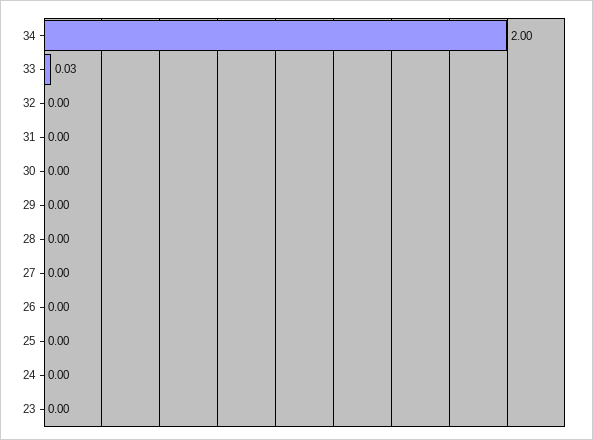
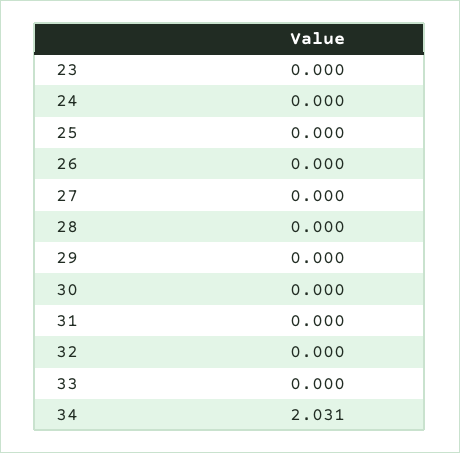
  {
-   "34": 2,
+   "34": 2.031,
-   "33": 0.03,
+   "33": 0,
    "32": 0,
    "31": 0,
    "30": 0,
    "29": 0,
    "28": 0,
    "27": 0,
    "26": 0,
    "25": 0,
    "24": 0,
    "23": 0
  }

